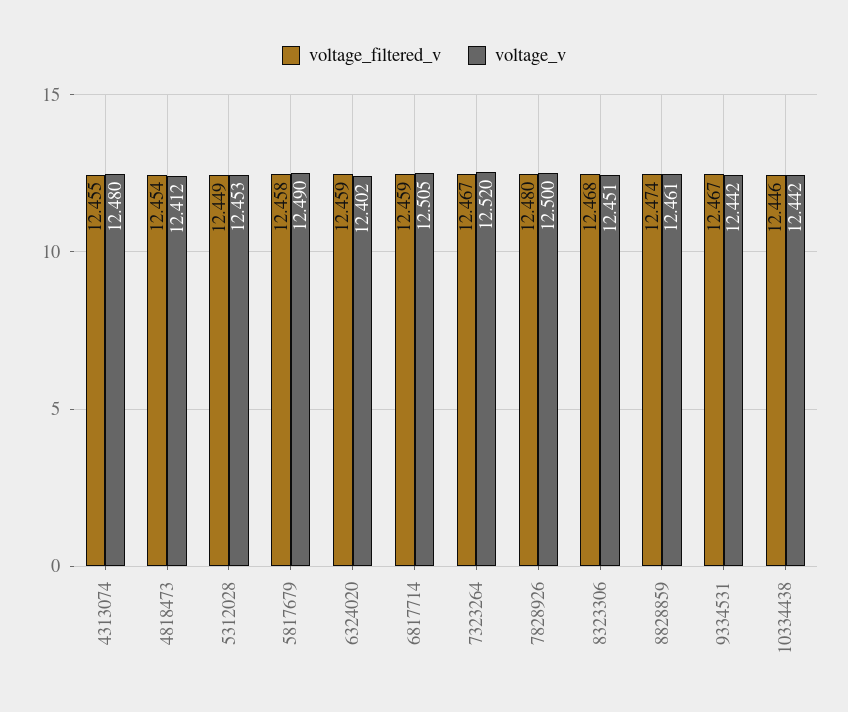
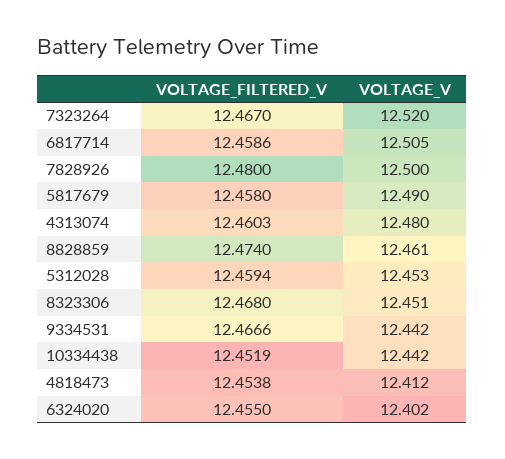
  {
    "voltage_filtered_v": {
-     "4313074": 12.455,
+     "4313074": 12.4603,
      "4818473": 12.4538,
-     "5312028": 12.449,
+     "5312028": 12.4594,
      "5817679": 12.458,
-     "6324020": 12.459,
+     "6324020": 12.455,
      "6817714": 12.4586,
      "7323264": 12.467,
      "7828926": 12.48,
      "8323306": 12.468,
      "8828859": 12.474,
      "9334531": 12.4666,
-     "10334438": 12.446
+     "10334438": 12.4519
    },
    "voltage_v": {
      "4313074": 12.48,
      "4818473": 12.412,
      "5312028": 12.453,
      "5817679": 12.49,
      "6324020": 12.402,
      "6817714": 12.505,
      "7323264": 12.52,
      "7828926": 12.5,
      "8323306": 12.451,
      "8828859": 12.461,
      "9334531": 12.442,
      "10334438": 12.442
    }
  }

